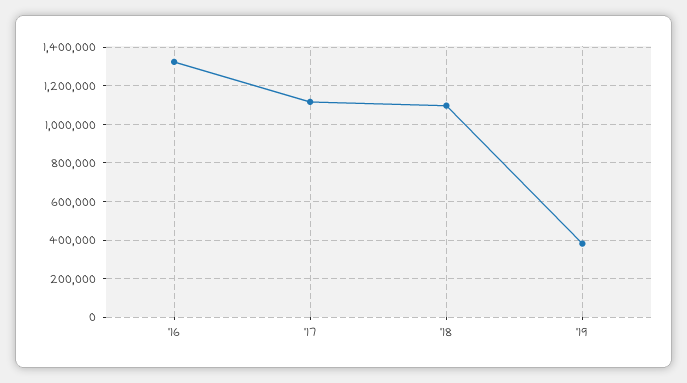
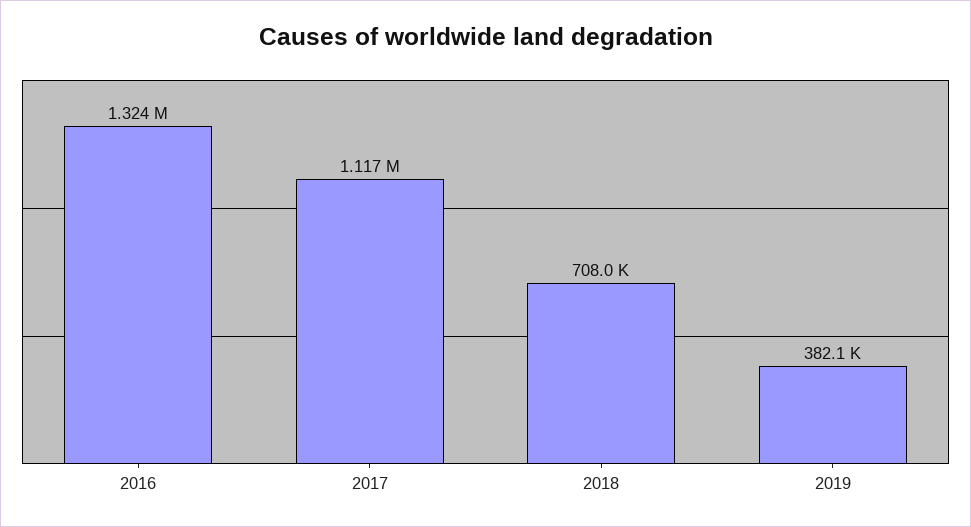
  {
    "'16": 1324000,
    "'17": 1117000,
-   "'18": 1100000,
+   "'18": 708000,
    "'19": 382100
  }

